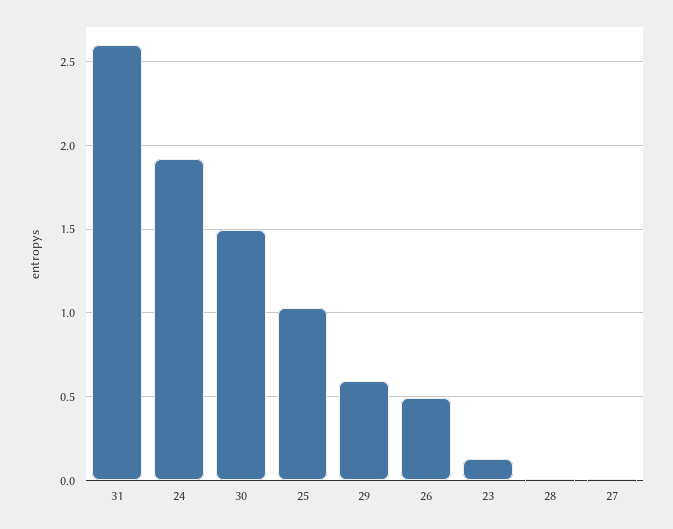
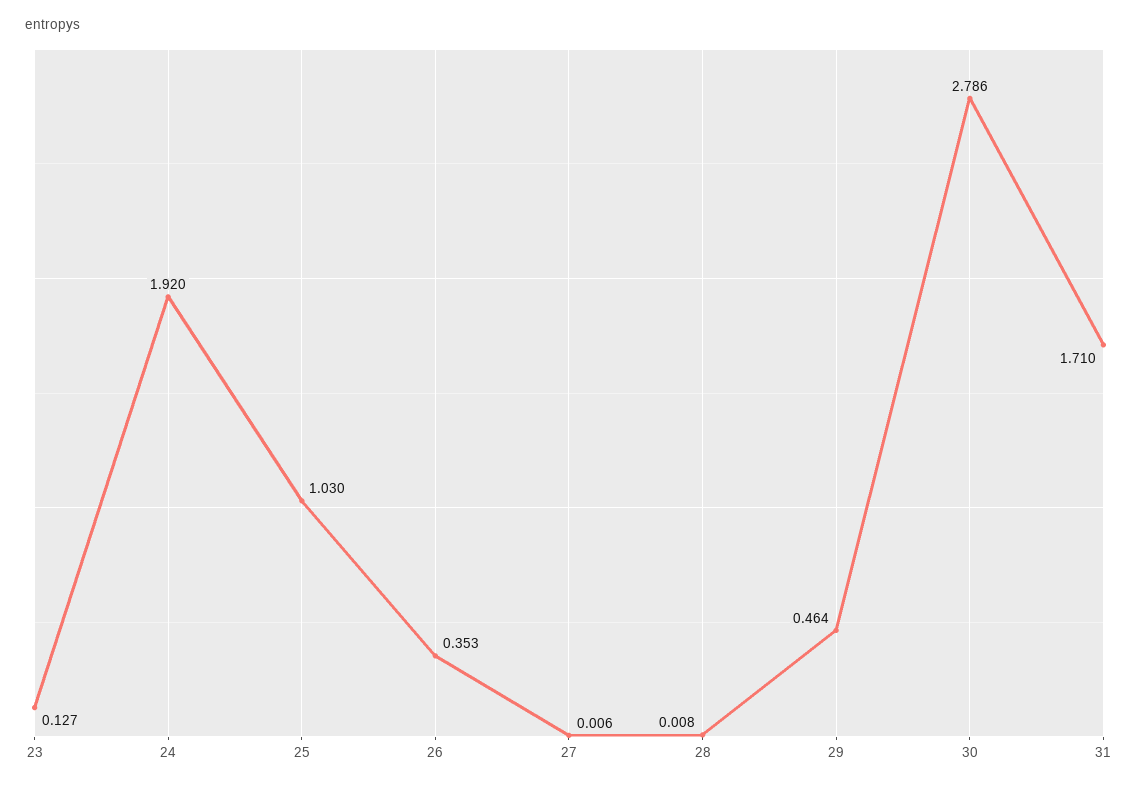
  {
-   "31": 2.6,
+   "31": 1.71,
    "24": 1.92,
-   "30": 1.5,
+   "30": 2.786,
    "25": 1.03,
-   "29": 0.6,
+   "29": 0.464,
-   "26": 0.5,
+   "26": 0.353,
    "23": 0.127,
    "28": 0.008,
    "27": 0.006
  }

